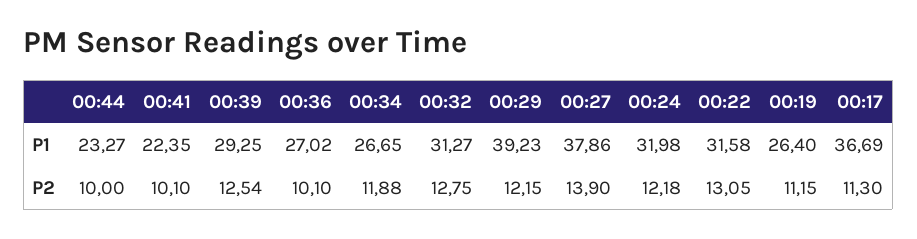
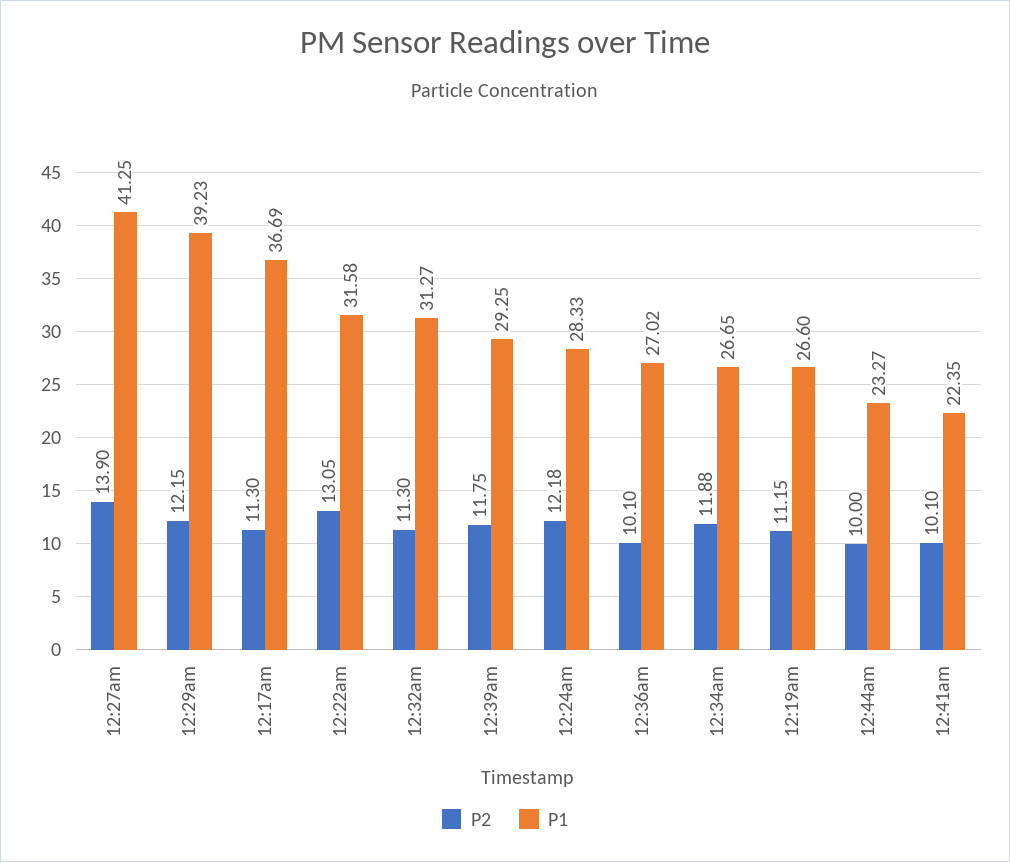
  {
    "P1": {
      "00:44": 23.27,
      "00:41": 22.35,
      "00:39": 29.25,
      "00:36": 27.02,
      "00:34": 26.65,
      "00:32": 31.27,
      "00:29": 39.23,
-     "00:27": 37.86,
+     "00:27": 41.25,
-     "00:24": 31.98,
+     "00:24": 28.33,
      "00:22": 31.58,
-     "00:19": 26.4,
+     "00:19": 26.6,
      "00:17": 36.69
    },
    "P2": {
      "00:44": 10,
      "00:41": 10.1,
-     "00:39": 12.54,
+     "00:39": 11.75,
      "00:36": 10.1,
      "00:34": 11.88,
-     "00:32": 12.75,
+     "00:32": 11.3,
      "00:29": 12.15,
      "00:27": 13.9,
      "00:24": 12.18,
      "00:22": 13.05,
      "00:19": 11.15,
      "00:17": 11.3
    }
  }

